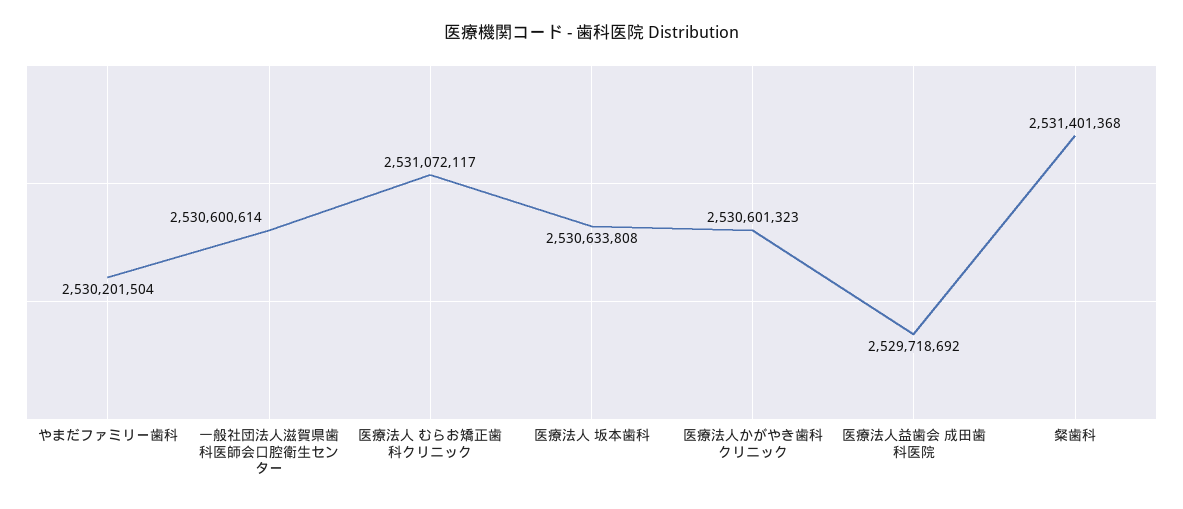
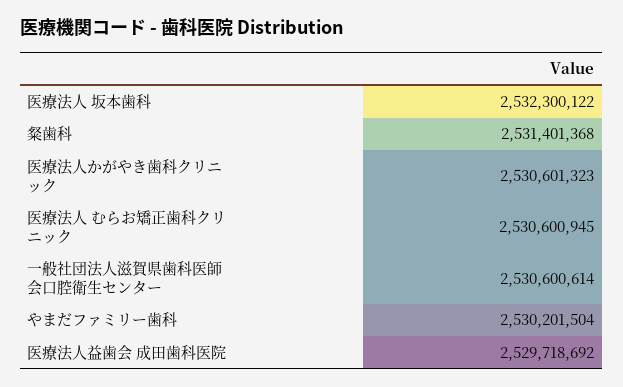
  {
    "やまだファミリー歯科": 2530201504,
    "一般社団法人滋賀県歯科医師会口腔衛生センター": 2530600614,
-   "医療法人 むらお矯正歯科クリニック": 2531072117,
+   "医療法人 むらお矯正歯科クリニック": 2530600945,
-   "医療法人 坂本歯科": 2530633808,
+   "医療法人 坂本歯科": 2532300122,
    "医療法人かがやき歯科クリニック": 2530601323,
    "医療法人益歯会 成田歯科医院": 2529718692,
    "粲歯科": 2531401368
  }

